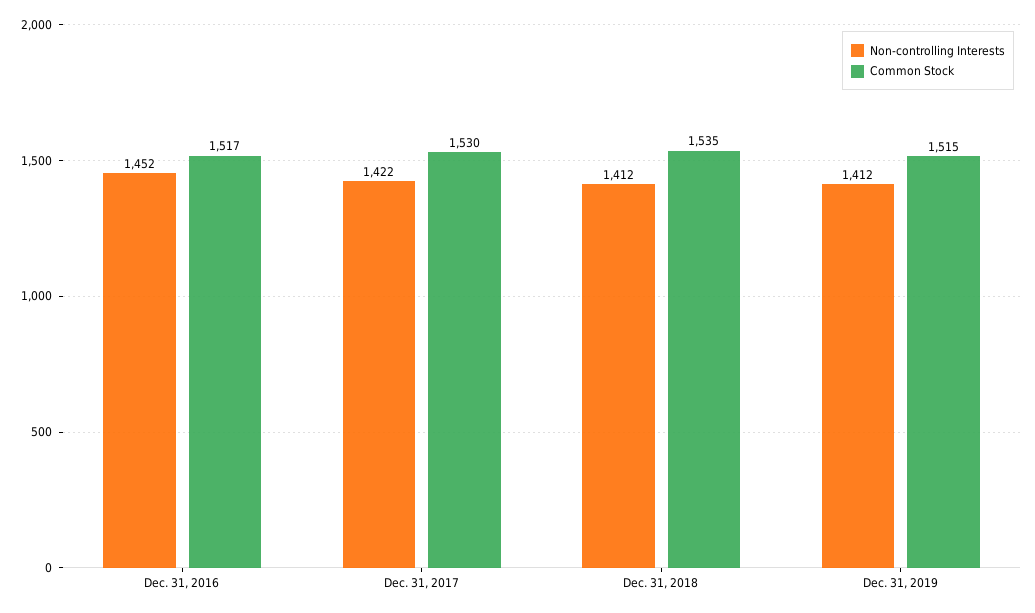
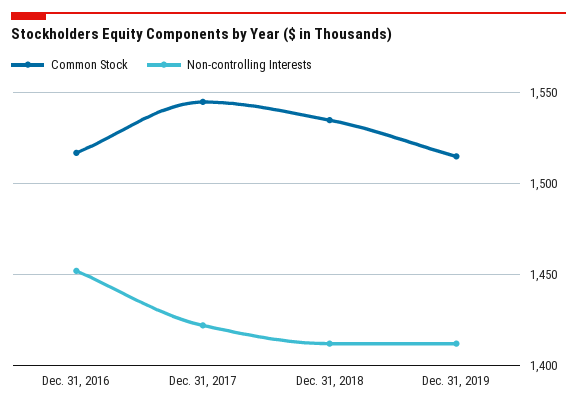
  {
    "Non-controlling Interests": {
      "Dec. 31, 2016": 1452,
      "Dec. 31, 2017": 1422,
      "Dec. 31, 2018": 1412,
      "Dec. 31, 2019": 1412
    },
    "Common Stock": {
      "Dec. 31, 2016": 1517,
-     "Dec. 31, 2017": 1530,
+     "Dec. 31, 2017": 1545,
      "Dec. 31, 2018": 1535,
      "Dec. 31, 2019": 1515
    }
  }

